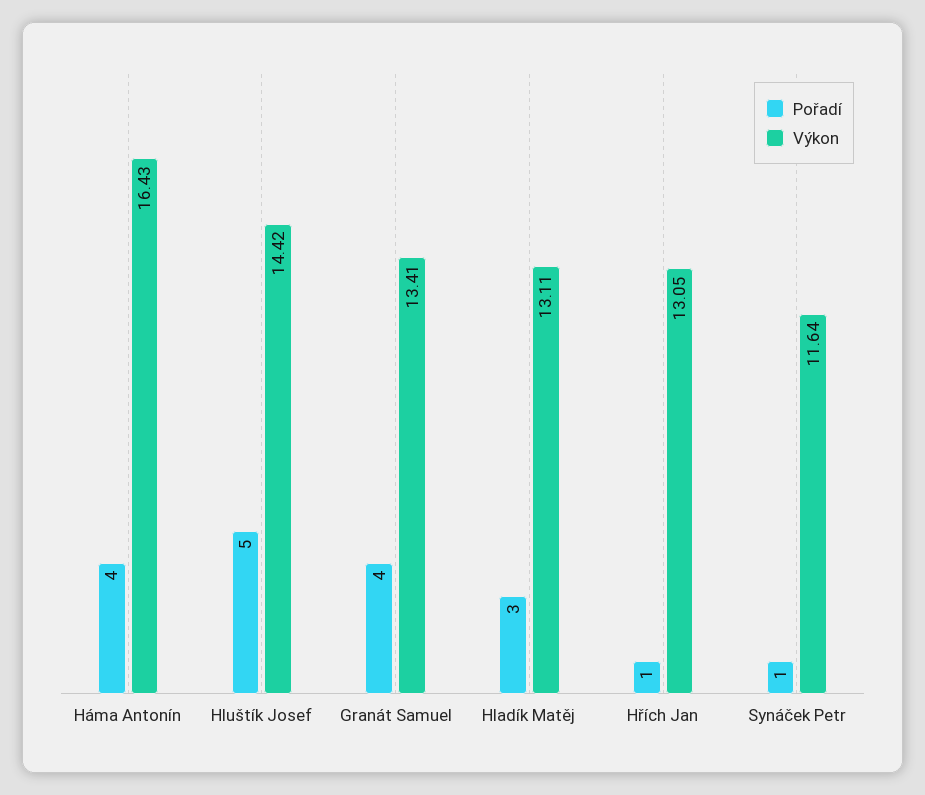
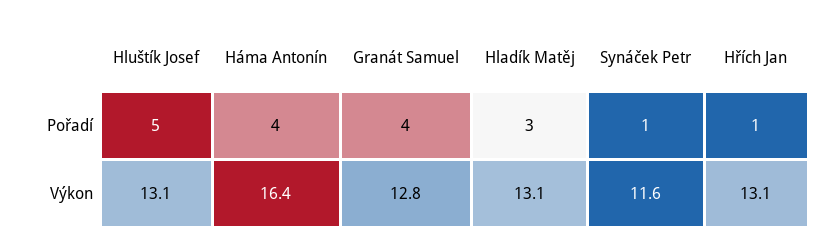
  {
    "Pořadí": {
      "Háma Antonín": 4,
      "Hluštík Josef": 5,
      "Granát Samuel": 4,
      "Hladík Matěj": 3,
      "Hřích Jan": 1,
      "Synáček Petr": 1
    },
    "Výkon": {
      "Háma Antonín": 16.43,
-     "Hluštík Josef": 14.42,
+     "Hluštík Josef": 13.1,
-     "Granát Samuel": 13.41,
+     "Granát Samuel": 12.8,
      "Hladík Matěj": 13.11,
      "Hřích Jan": 13.05,
      "Synáček Petr": 11.64
    }
  }

